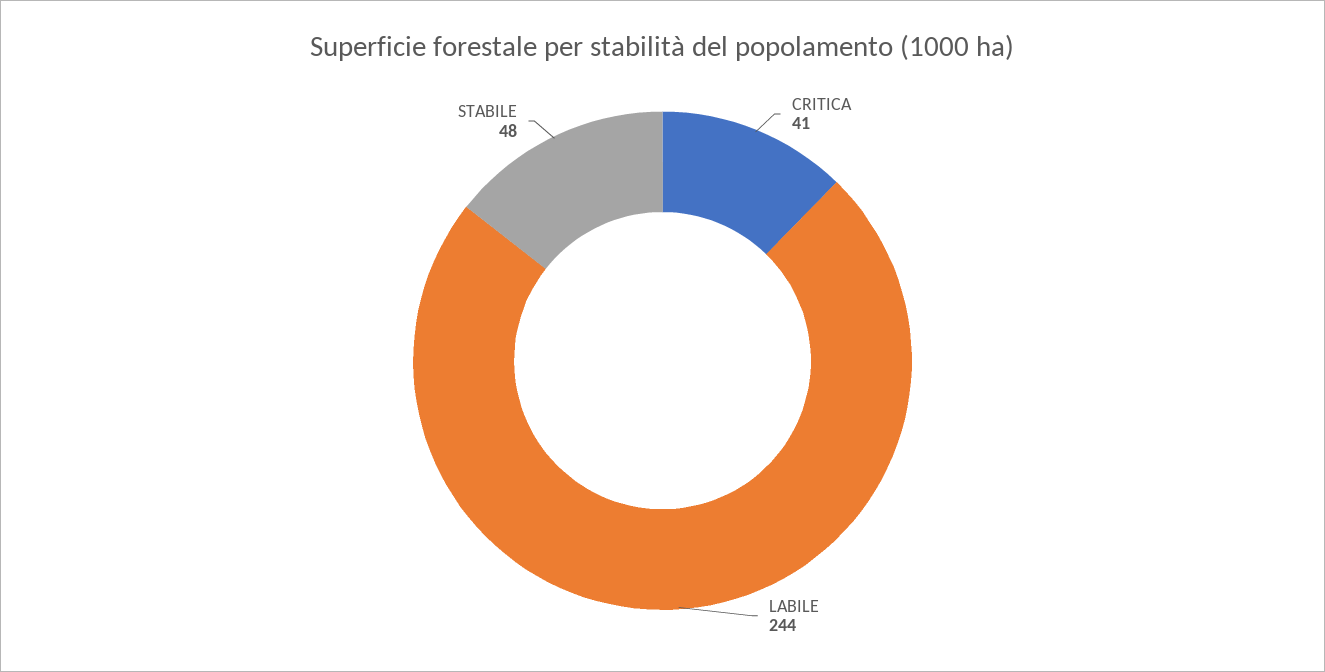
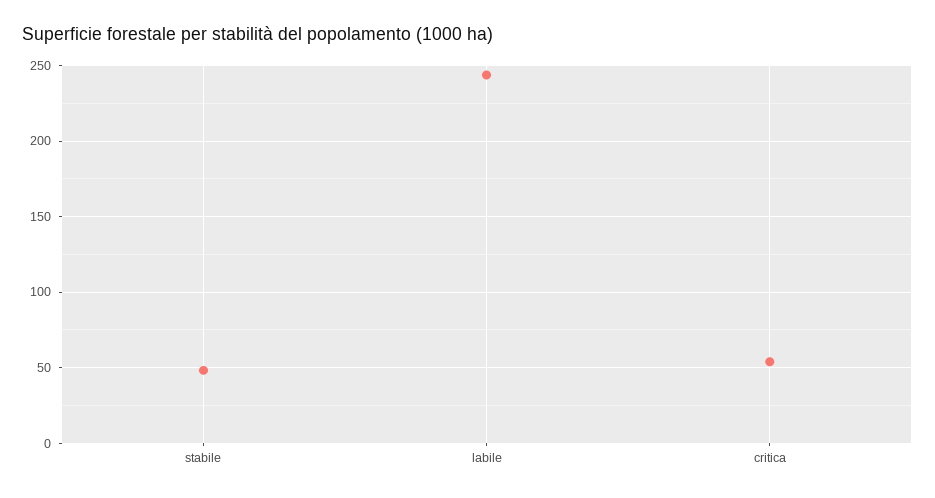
  {
-   "CRITICA": 41,
+   "CRITICA": 55,
    "LABILE": 244,
    "STABILE": 48
  }

